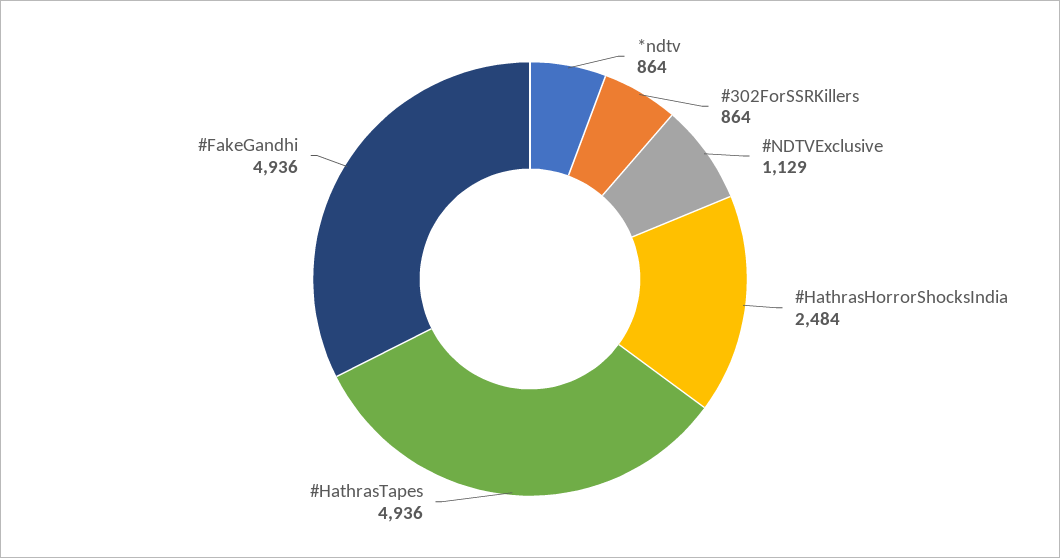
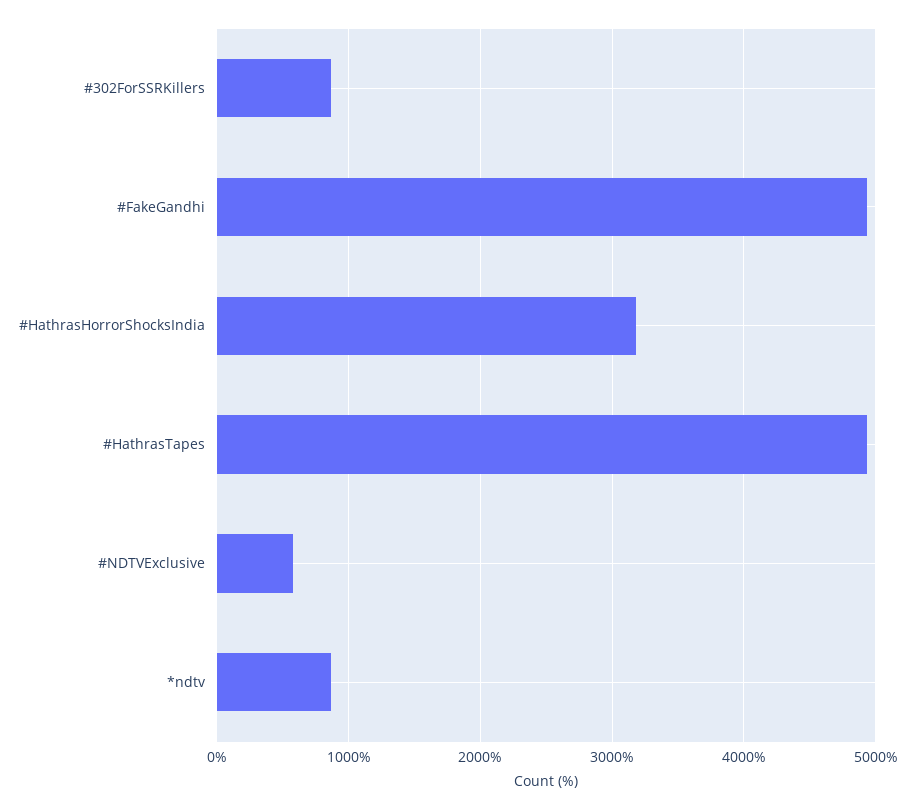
  {
    "*ndtv": 864,
    "#302ForSSRKillers": 864,
-   "#NDTVExclusive": 1129,
+   "#NDTVExclusive": 600,
-   "#HathrasHorrorShocksIndia": 2484,
+   "#HathrasHorrorShocksIndia": 3200,
    "#HathrasTapes": 4936,
    "#FakeGandhi": 4936
  }

